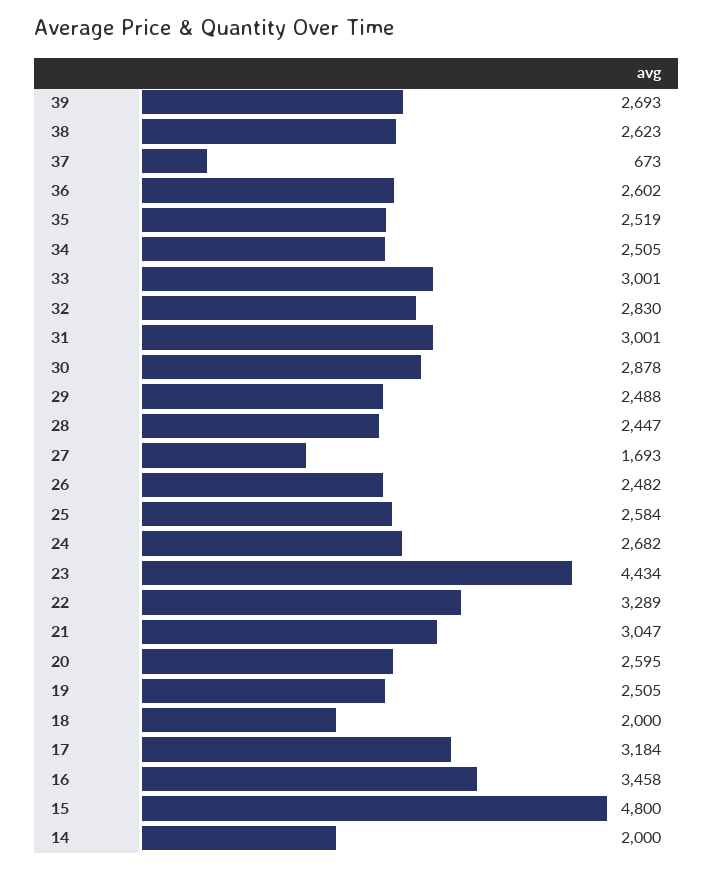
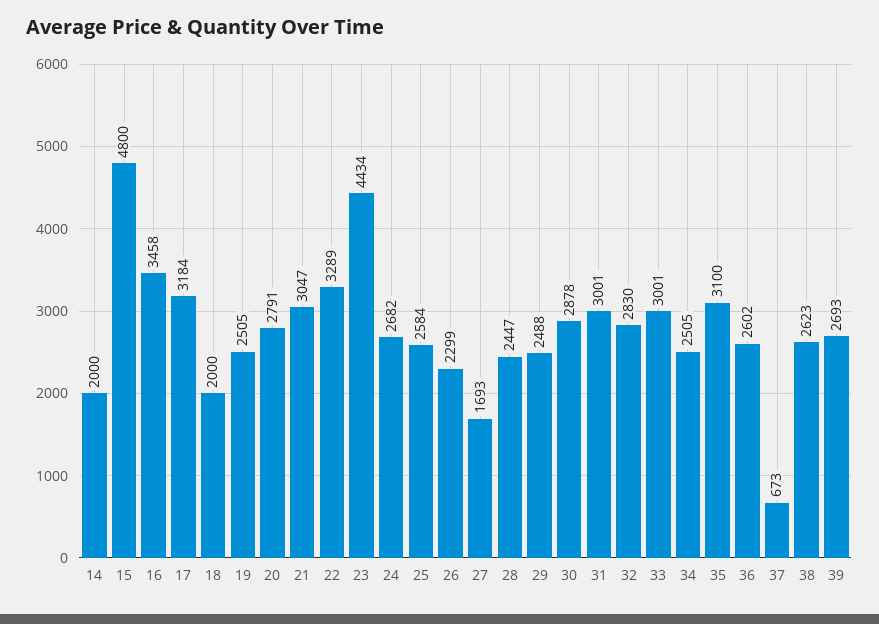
  {
    "39": 2693,
    "38": 2623,
    "37": 673,
    "36": 2602,
-   "35": 2519,
+   "35": 3100,
    "34": 2505,
    "33": 3001,
    "32": 2830,
    "31": 3001,
    "30": 2878,
    "29": 2488,
    "28": 2447,
    "27": 1693,
-   "26": 2482,
+   "26": 2299,
    "25": 2584,
    "24": 2682,
    "23": 4434,
    "22": 3289,
    "21": 3047,
-   "20": 2595,
+   "20": 2791,
    "19": 2505,
    "18": 2000,
    "17": 3184,
    "16": 3458,
    "15": 4800,
    "14": 2000
  }

